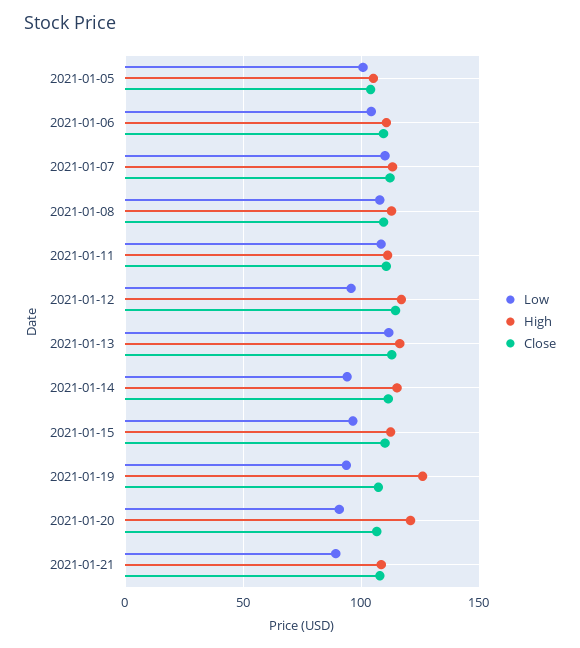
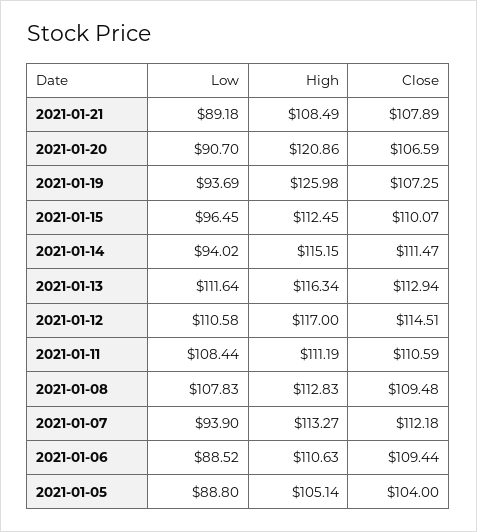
  {
    "Low": {
-     "2021-01-05": 100,
+     "2021-01-05": 88.8,
-     "2021-01-06": 105,
+     "2021-01-06": 88.52,
-     "2021-01-07": 110,
+     "2021-01-07": 93.9,
      "2021-01-08": 107.83,
      "2021-01-11": 108.44,
-     "2021-01-12": 95,
+     "2021-01-12": 110.58,
      "2021-01-13": 111.64,
      "2021-01-14": 94.02,
      "2021-01-15": 96.45,
      "2021-01-19": 93.69,
      "2021-01-20": 90.7,
      "2021-01-21": 89.18
    },
    "High": {
      "2021-01-05": 105.14,
      "2021-01-06": 110.63,
      "2021-01-07": 113.27,
      "2021-01-08": 112.83,
      "2021-01-11": 111.19,
      "2021-01-12": 117,
      "2021-01-13": 116.34,
      "2021-01-14": 115.15,
      "2021-01-15": 112.45,
      "2021-01-19": 125.98,
      "2021-01-20": 120.86,
      "2021-01-21": 108.49
    },
    "Close": {
      "2021-01-05": 104,
      "2021-01-06": 109.44,
      "2021-01-07": 112.18,
      "2021-01-08": 109.48,
      "2021-01-11": 110.59,
      "2021-01-12": 114.51,
      "2021-01-13": 112.94,
      "2021-01-14": 111.47,
      "2021-01-15": 110.07,
      "2021-01-19": 107.25,
      "2021-01-20": 106.59,
      "2021-01-21": 107.89
    }
  }

